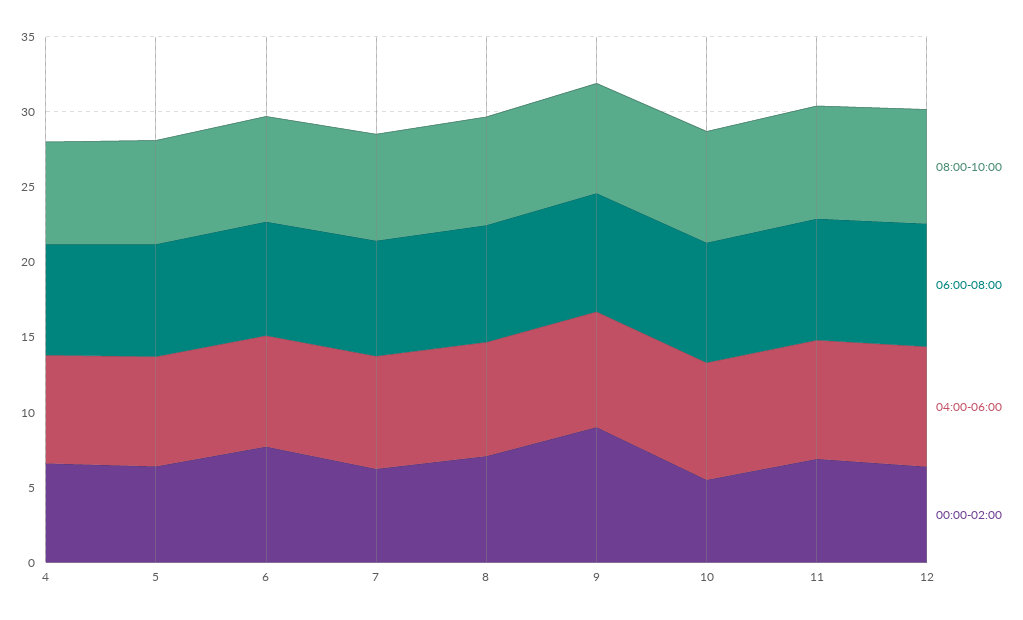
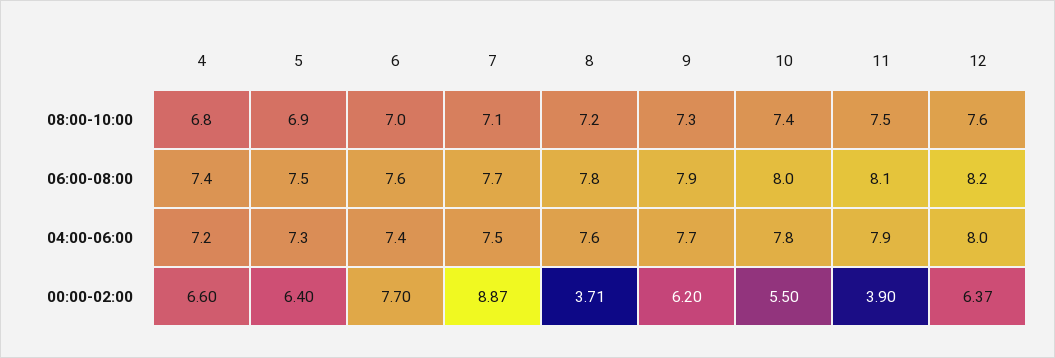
  {
    "08:00-10:00": {
      "4": 6.8,
      "5": 6.9,
      "6": 7,
      "7": 7.1,
      "8": 7.2,
      "9": 7.3,
      "10": 7.4,
      "11": 7.5,
      "12": 7.6
    },
    "06:00-08:00": {
      "4": 7.4,
      "5": 7.5,
      "6": 7.6,
      "7": 7.7,
      "8": 7.8,
      "9": 7.9,
      "10": 8,
      "11": 8.1,
      "12": 8.2
    },
    "04:00-06:00": {
      "4": 7.2,
      "5": 7.3,
      "6": 7.4,
      "7": 7.5,
      "8": 7.6,
      "9": 7.7,
      "10": 7.8,
      "11": 7.9,
      "12": 8
    },
    "00:00-02:00": {
      "4": 6.6,
      "5": 6.4,
      "6": 7.7,
-     "7": 6,
+     "7": 8.87,
-     "8": 7,
+     "8": 3.71,
-     "9": 9,
+     "9": 6.2,
      "10": 5.5,
-     "11": 7,
+     "11": 3.9,
      "12": 6.37
    }
  }

